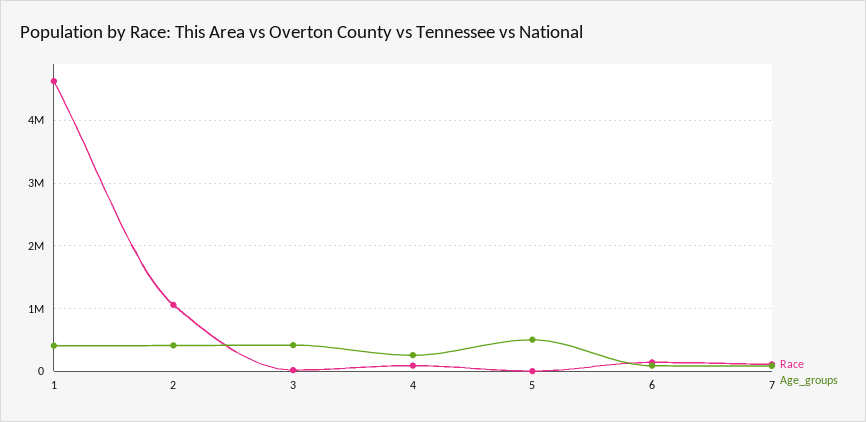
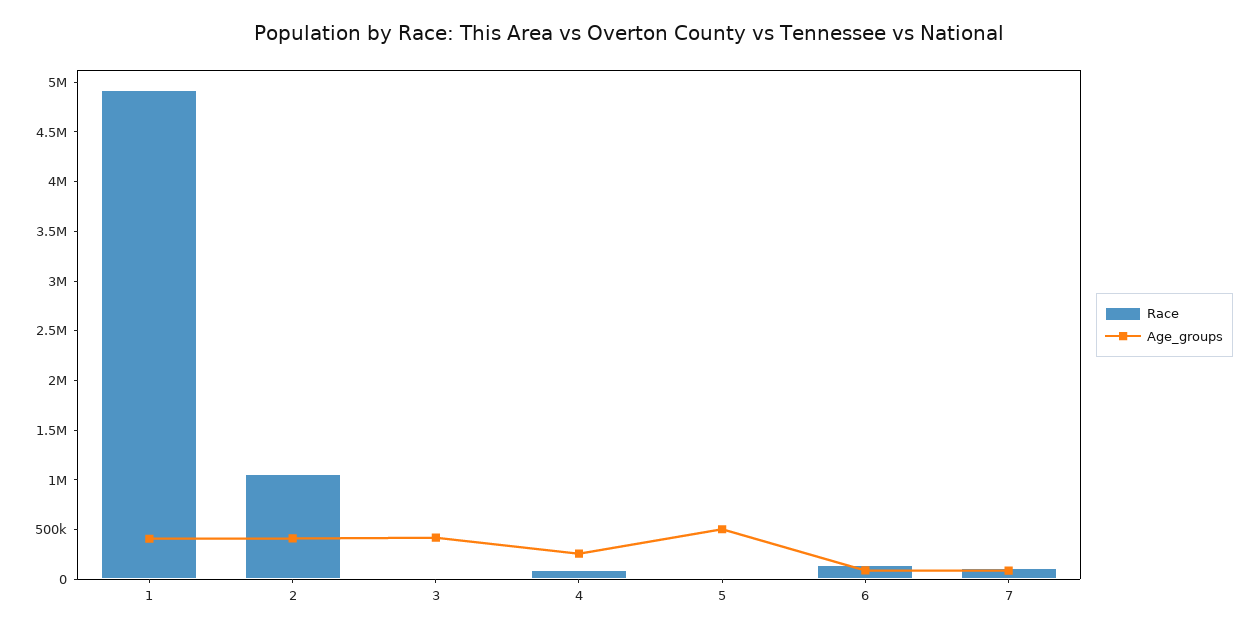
  {
    "Race": {
-     "1": 4600000,
+     "1": 4900000,
      "2": 1100000,
      "3": 0,
      "4": 100000,
      "5": 0,
      "6": 100000,
      "7": 100000
    },
    "Age_groups": {
      "1": 400000,
      "2": 400000,
      "3": 400000,
      "4": 300000,
      "5": 500000,
      "6": 100000,
      "7": 100000
    }
  }

